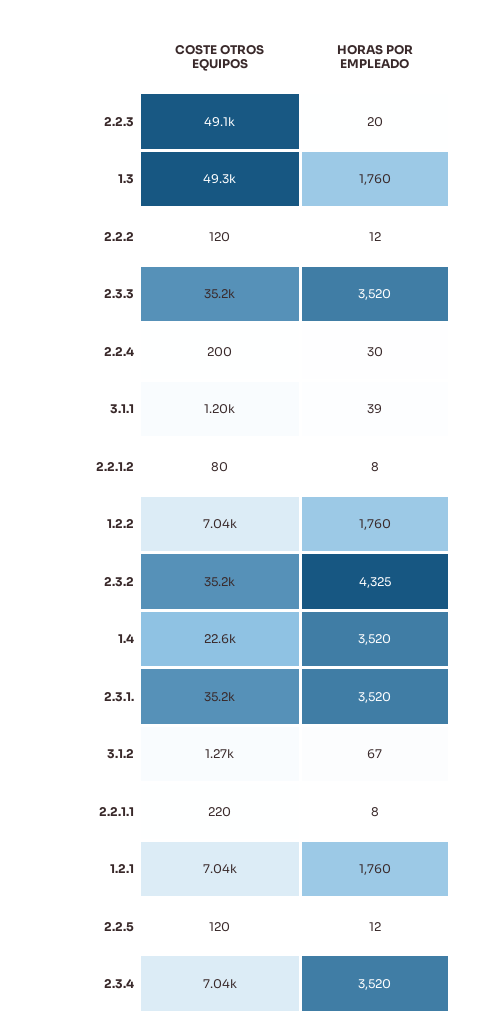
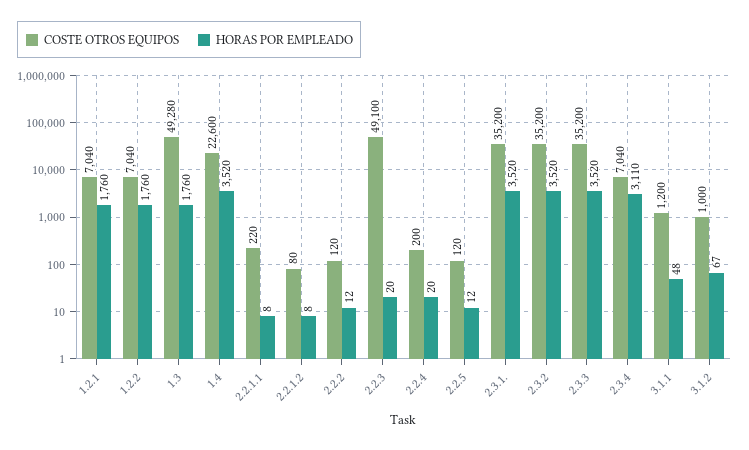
  {
    "COSTE OTROS EQUIPOS": {
      "2.2.3": 49100,
      "1.3": 49280,
      "2.2.2": 120,
      "2.3.3": 35200,
      "2.2.4": 200,
      "3.1.1": 1200,
      "2.2.1.2": 80,
      "1.2.2": 7040,
      "2.3.2": 35200,
      "1.4": 22600,
      "2.3.1.": 35200,
-     "3.1.2": 1270,
+     "3.1.2": 1000,
      "2.2.1.1": 220,
      "1.2.1": 7040,
      "2.2.5": 120,
      "2.3.4": 7040
    },
    "HORAS POR EMPLEADO": {
      "2.2.3": 20,
      "1.3": 1760,
      "2.2.2": 12,
      "2.3.3": 3520,
-     "2.2.4": 30,
+     "2.2.4": 20,
-     "3.1.1": 39,
+     "3.1.1": 48,
      "2.2.1.2": 8,
      "1.2.2": 1760,
-     "2.3.2": 4325,
+     "2.3.2": 3520,
      "1.4": 3520,
      "2.3.1.": 3520,
      "3.1.2": 67,
      "2.2.1.1": 8,
      "1.2.1": 1760,
      "2.2.5": 12,
-     "2.3.4": 3520
+     "2.3.4": 3110
    }
  }

